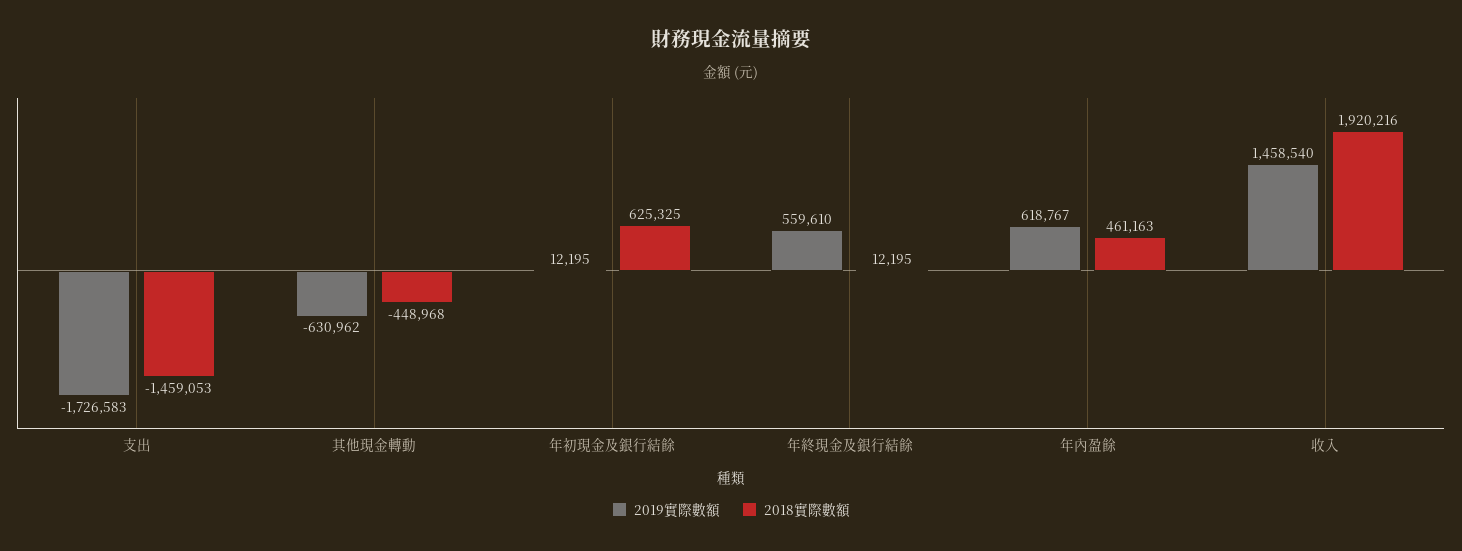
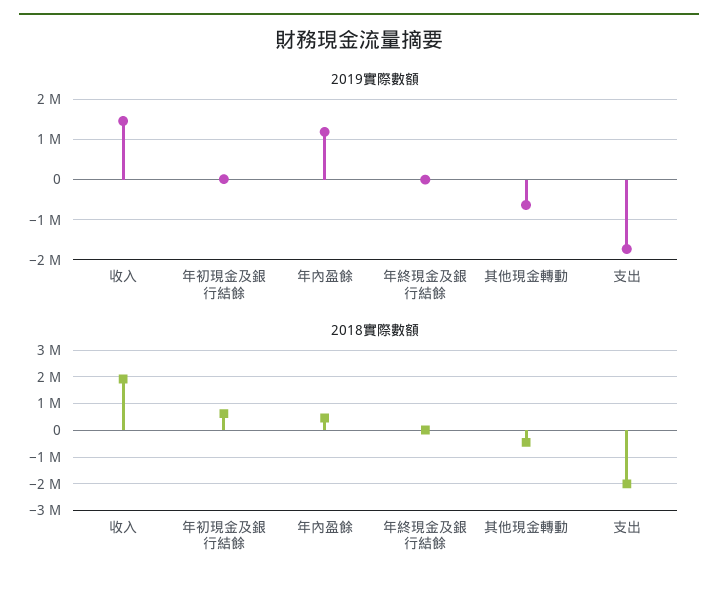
  {
    "2019實際數額": {
      "支出": -1726583,
      "其他現金轉動": -630962,
      "年初現金及銀行結餘": 12195,
-     "年終現金及銀行結餘": 559610,
+     "年終現金及銀行結餘": 0,
-     "年內盈餘": 618767,
+     "年內盈餘": 1200000,
      "收入": 1458540
    },
    "2018實際數額": {
-     "支出": -1459053,
+     "支出": -2000000,
      "其他現金轉動": -448968,
      "年初現金及銀行結餘": 625325,
      "年終現金及銀行結餘": 12195,
      "年內盈餘": 461163,
      "收入": 1920216
    }
  }

